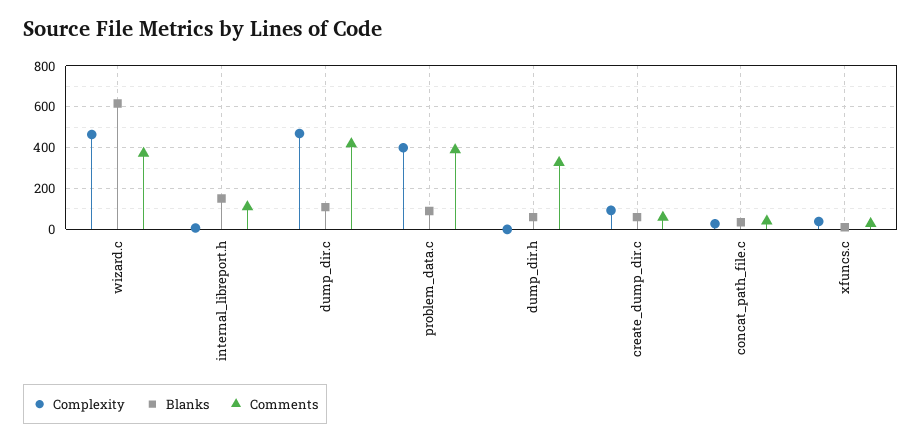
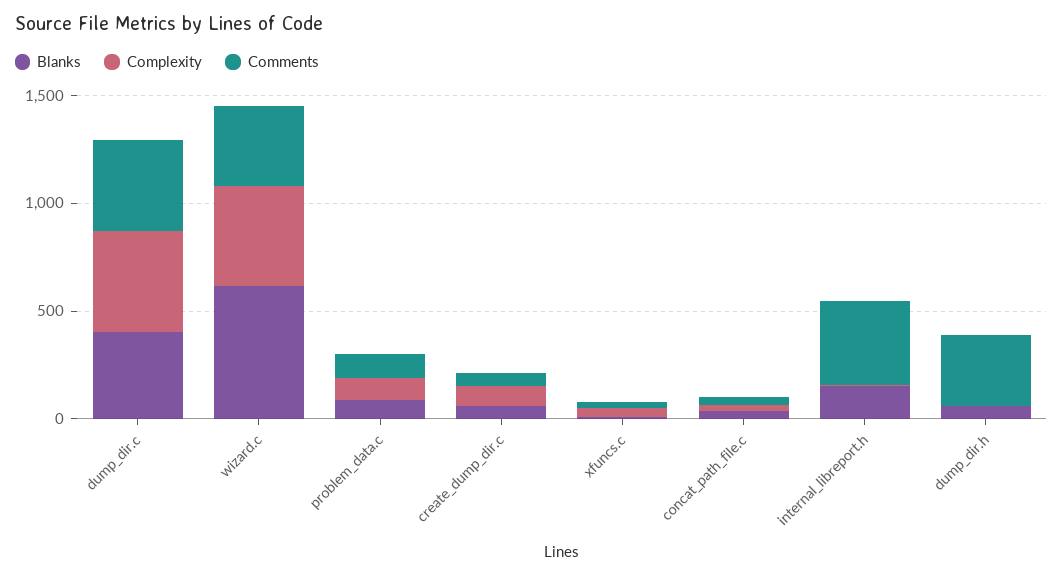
  {
    "Complexity": {
      "wizard.c": 450,
      "internal_libreport.h": 0,
      "dump_dir.c": 450,
-     "problem_data.c": 400,
+     "problem_data.c": 100,
      "dump_dir.h": 0,
      "create_dump_dir.c": 100,
      "concat_path_file.c": 50,
      "xfuncs.c": 50
    },
    "Blanks": {
      "wizard.c": 600,
      "internal_libreport.h": 150,
-     "dump_dir.c": 100,
+     "dump_dir.c": 400,
      "problem_data.c": 100,
      "dump_dir.h": 50,
      "create_dump_dir.c": 50,
      "concat_path_file.c": 50,
      "xfuncs.c": 0
    },
    "Comments": {
      "wizard.c": 350,
-     "internal_libreport.h": 100,
+     "internal_libreport.h": 400,
      "dump_dir.c": 400,
-     "problem_data.c": 400,
+     "problem_data.c": 100,
      "dump_dir.h": 350,
      "create_dump_dir.c": 50,
      "concat_path_file.c": 50,
      "xfuncs.c": 50
    }
  }

